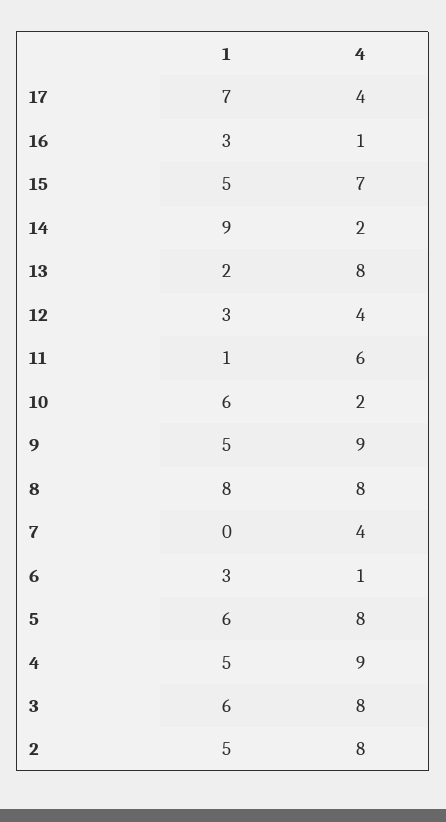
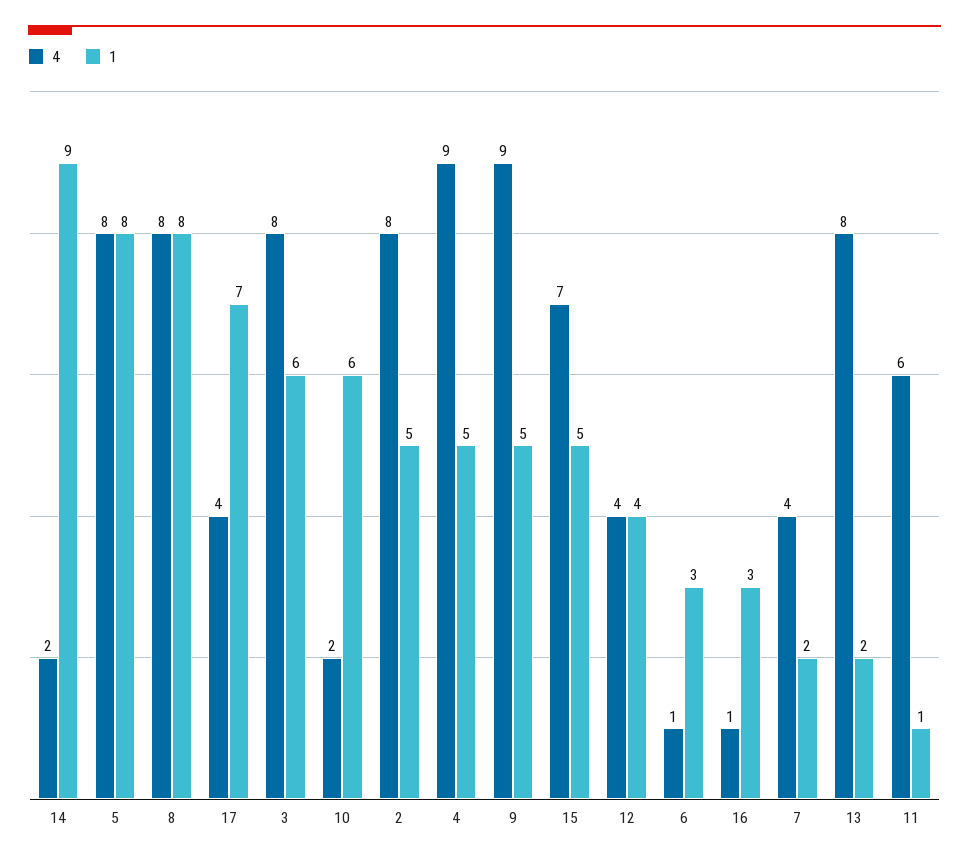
  {
    "1": {
      "17": 7,
      "16": 3,
      "15": 5,
      "14": 9,
      "13": 2,
-     "12": 3,
+     "12": 4,
      "11": 1,
      "10": 6,
      "9": 5,
      "8": 8,
-     "7": 0,
+     "7": 2,
      "6": 3,
-     "5": 6,
+     "5": 8,
      "4": 5,
      "3": 6,
      "2": 5
    },
    "4": {
      "17": 4,
      "16": 1,
      "15": 7,
      "14": 2,
      "13": 8,
      "12": 4,
      "11": 6,
      "10": 2,
      "9": 9,
      "8": 8,
      "7": 4,
      "6": 1,
      "5": 8,
      "4": 9,
      "3": 8,
      "2": 8
    }
  }

